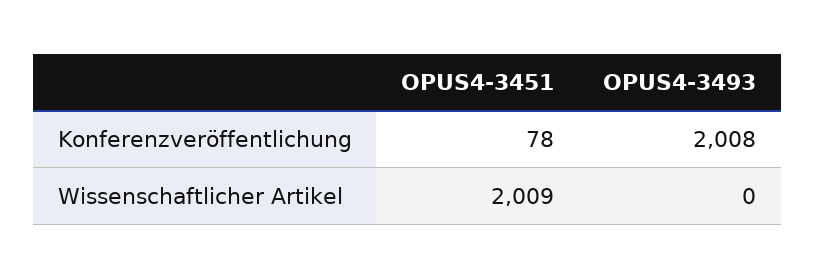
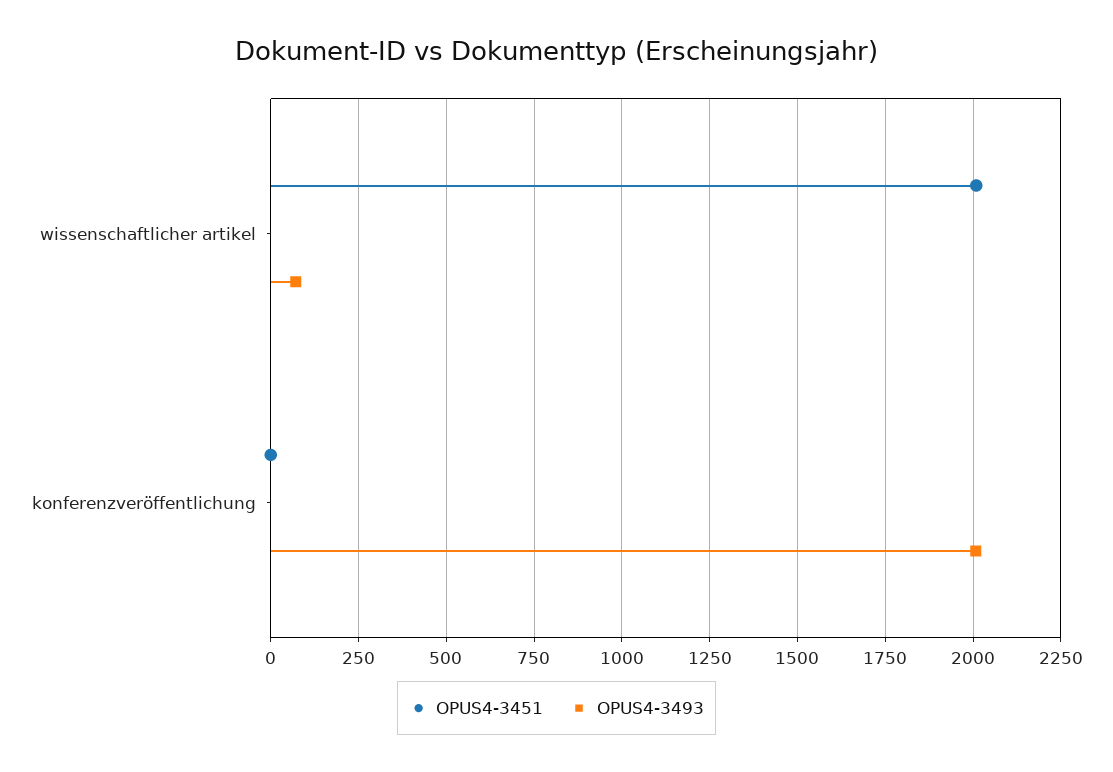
  {
    "OPUS4-3451": {
-     "Konferenzveröffentlichung": 78,
+     "Konferenzveröffentlichung": 0,
      "Wissenschaftlicher Artikel": 2009
    },
    "OPUS4-3493": {
      "Konferenzveröffentlichung": 2008,
-     "Wissenschaftlicher Artikel": 0
+     "Wissenschaftlicher Artikel": 75
    }
  }

